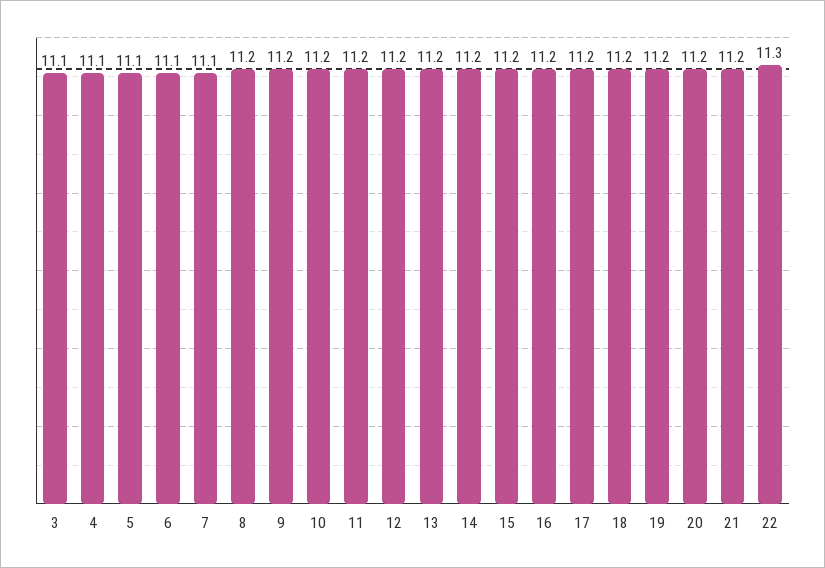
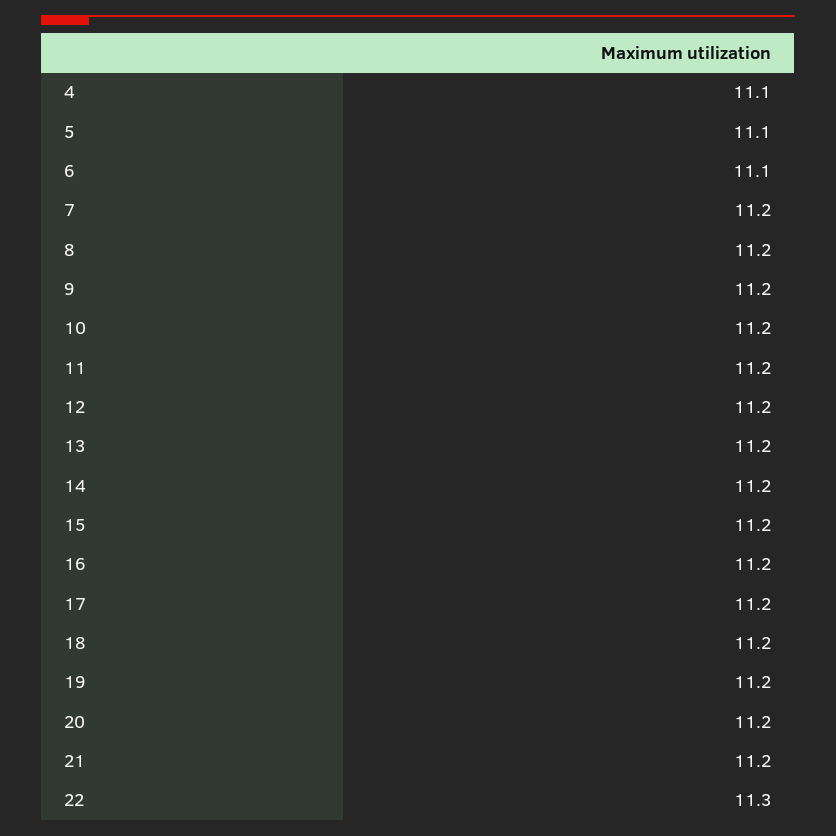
  {
-   "3": 11.1,
    "4": 11.1,
    "5": 11.1,
    "6": 11.1,
-   "7": 11.1,
+   "7": 11.2,
    "8": 11.2,
    "9": 11.2,
    "10": 11.2,
    "11": 11.2,
    "12": 11.2,
    "13": 11.2,
    "14": 11.2,
    "15": 11.2,
    "16": 11.2,
    "17": 11.2,
    "18": 11.2,
    "19": 11.2,
    "20": 11.2,
    "21": 11.2,
    "22": 11.3
  }

